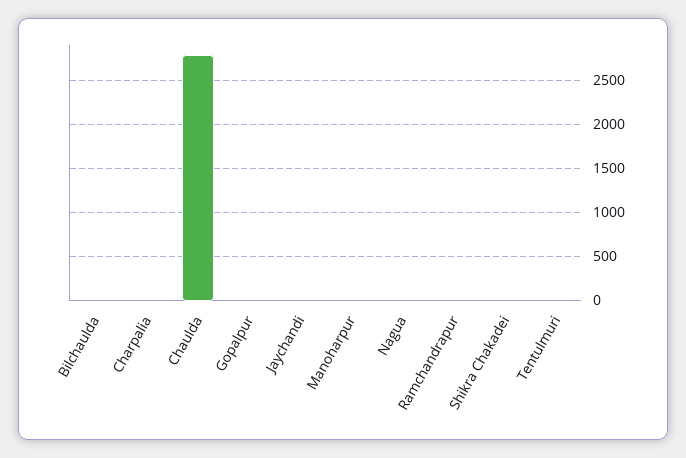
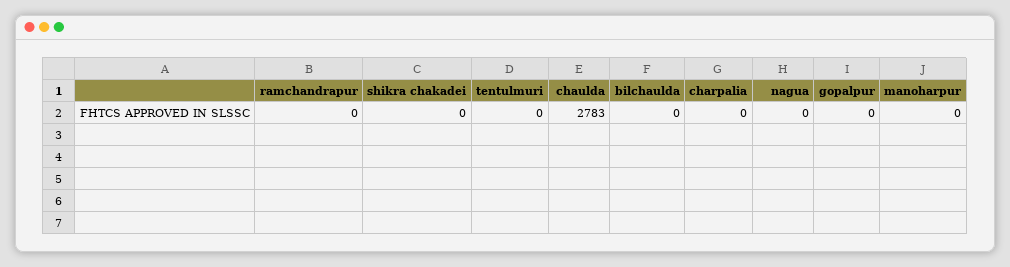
  {
    "Bilchaulda": 0,
    "Charpalia": 0,
    "Chaulda": 2783,
    "Gopalpur": 0,
-   "Jaychandi": 0,
    "Manoharpur": 0,
    "Nagua": 0,
    "Ramchandrapur": 0,
    "Shikra Chakadei": 0,
    "Tentulmuri": 0
  }

